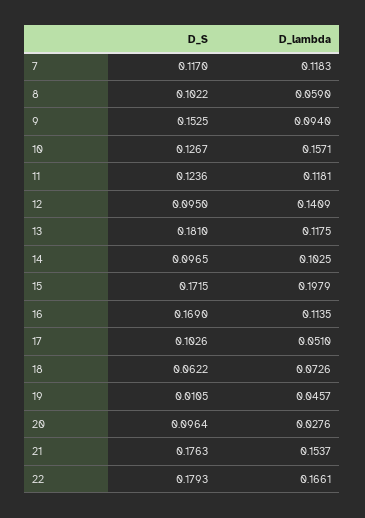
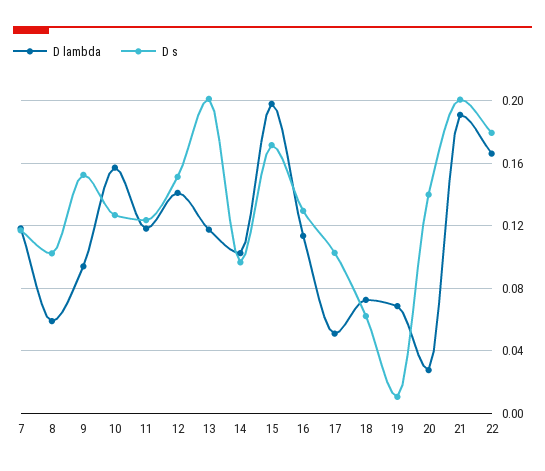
  {
    "D_S": {
      "7": 0.117,
      "8": 0.1022,
      "9": 0.1525,
      "10": 0.1267,
      "11": 0.1236,
-     "12": 0.095,
+     "12": 0.15,
-     "13": 0.181,
+     "13": 0.2,
      "14": 0.0965,
      "15": 0.1715,
-     "16": 0.169,
+     "16": 0.13,
      "17": 0.1026,
      "18": 0.0622,
      "19": 0.0105,
-     "20": 0.0964,
+     "20": 0.14,
-     "21": 0.1763,
+     "21": 0.2,
      "22": 0.1793
    },
    "D_lambda": {
      "7": 0.1183,
      "8": 0.059,
      "9": 0.094,
      "10": 0.1571,
      "11": 0.1181,
      "12": 0.1409,
      "13": 0.1175,
      "14": 0.1025,
      "15": 0.1979,
      "16": 0.1135,
      "17": 0.051,
      "18": 0.0726,
-     "19": 0.0457,
+     "19": 0.07,
      "20": 0.0276,
-     "21": 0.1537,
+     "21": 0.19,
      "22": 0.1661
    }
  }

